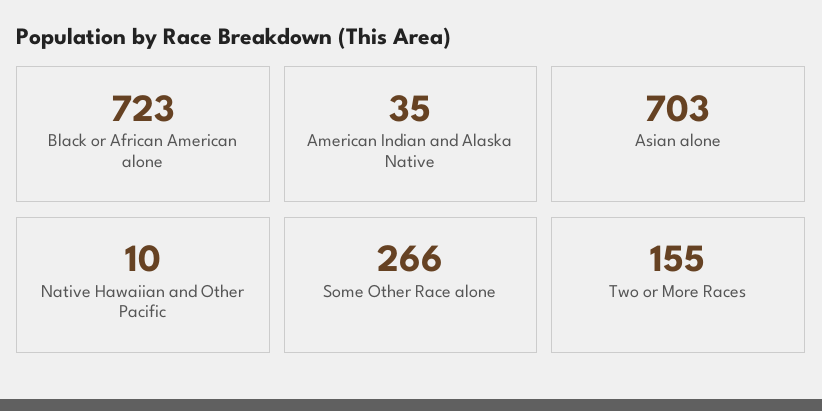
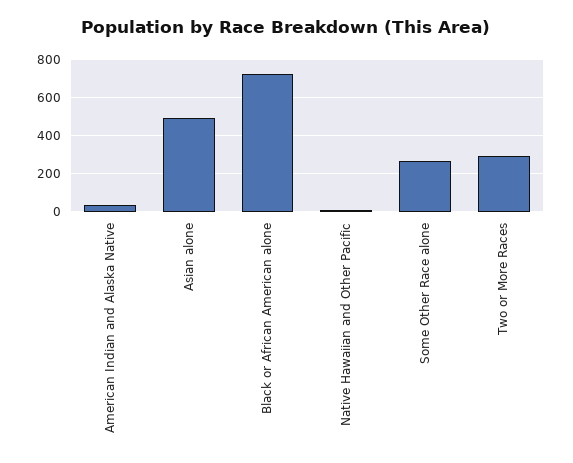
  {
    "Black or African American alone": 723,
    "American Indian and Alaska Native": 35,
-   "Asian alone": 703,
+   "Asian alone": 500,
    "Native Hawaiian and Other Pacific": 10,
    "Some Other Race alone": 266,
-   "Two or More Races": 155
+   "Two or More Races": 300
  }

